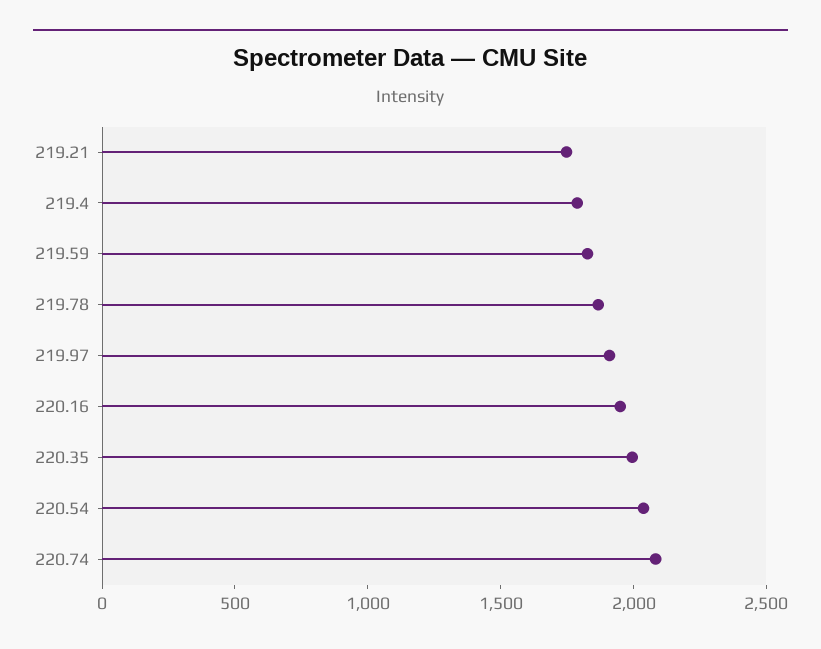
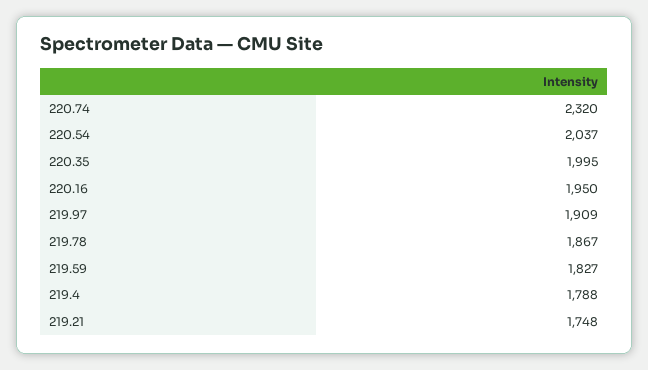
  {
    "219.21": 1748,
    "219.4": 1788,
    "219.59": 1827,
    "219.78": 1867,
    "219.97": 1909,
    "220.16": 1950,
    "220.35": 1995,
    "220.54": 2037,
-   "220.74": 2100
+   "220.74": 2320
  }

